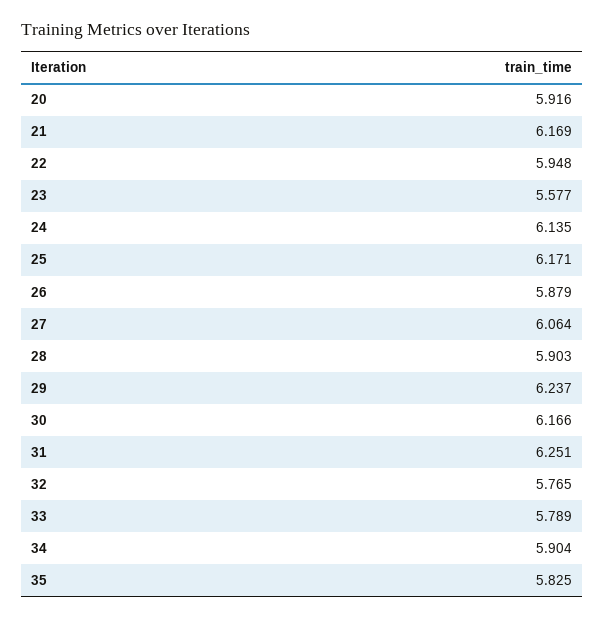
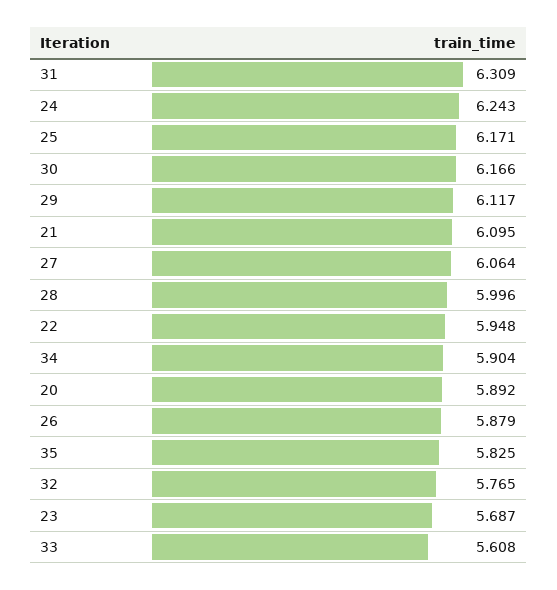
  {
-   "20": 5.916,
+   "20": 5.892,
-   "21": 6.169,
+   "21": 6.095,
    "22": 5.948,
-   "23": 5.577,
+   "23": 5.687,
-   "24": 6.135,
+   "24": 6.243,
    "25": 6.171,
    "26": 5.879,
    "27": 6.064,
-   "28": 5.903,
+   "28": 5.996,
-   "29": 6.237,
+   "29": 6.117,
    "30": 6.166,
-   "31": 6.251,
+   "31": 6.309,
    "32": 5.765,
-   "33": 5.789,
+   "33": 5.608,
    "34": 5.904,
    "35": 5.825
  }

